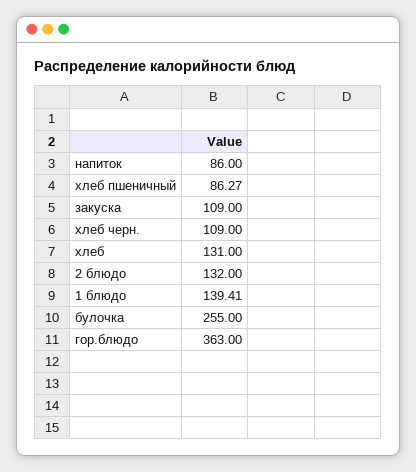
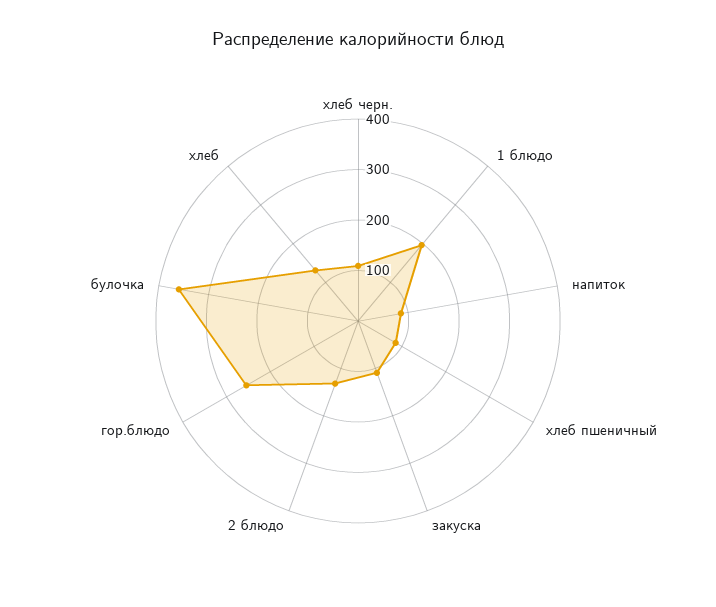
  {
    "напиток": 86,
    "хлеб пшеничный": 86.27,
    "закуска": 109,
    "хлеб черн.": 109,
    "хлеб": 131,
    "2 блюдо": 132,
-   "1 блюдо": 139.41,
+   "1 блюдо": 200,
-   "булочка": 255,
+   "булочка": 360,
-   "гор.блюдо": 363
+   "гор.блюдо": 260
  }

